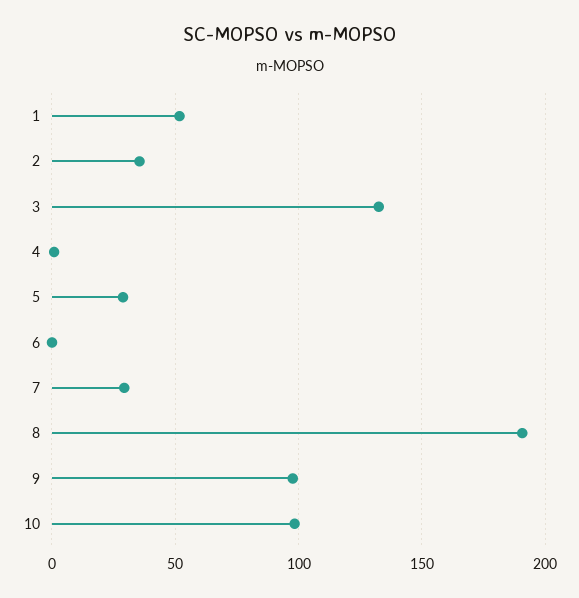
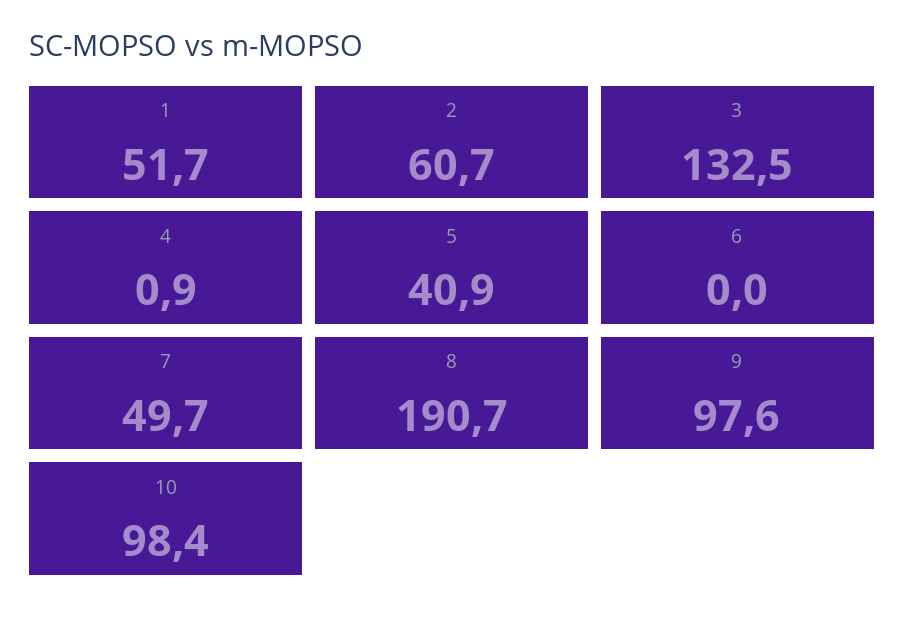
  {
    "1": 51.7,
-   "2": 35,
+   "2": 60.7,
    "3": 132.5,
    "4": 0.9,
-   "5": 30,
+   "5": 40.9,
    "6": 0,
-   "7": 30,
+   "7": 49.7,
    "8": 190.7,
    "9": 97.6,
    "10": 98.4
  }

